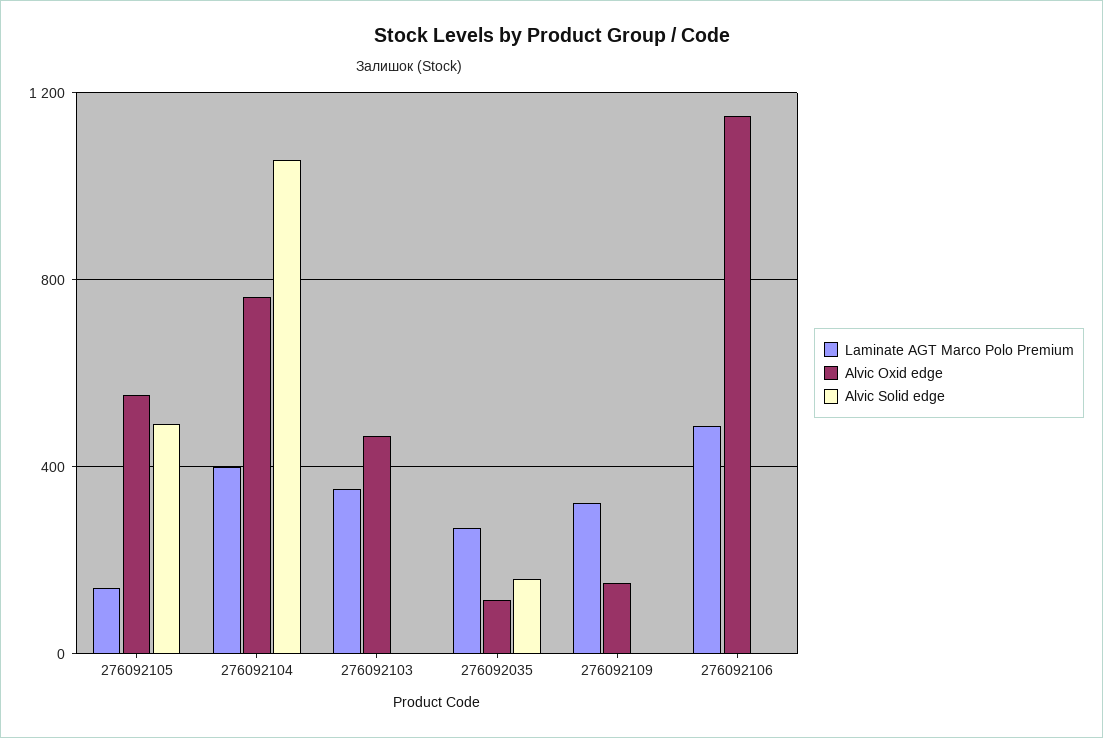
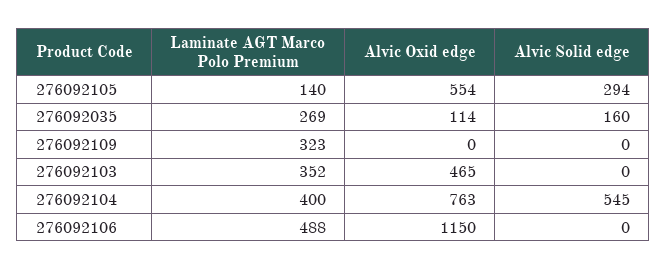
  {
    "Laminate AGT Marco Polo Premium": {
      "276092105": 140,
      "276092104": 400,
      "276092103": 352,
      "276092035": 269,
      "276092109": 323,
      "276092106": 488
    },
    "Alvic Oxid edge": {
      "276092105": 554,
      "276092104": 763,
      "276092103": 465,
      "276092035": 114,
-     "276092109": 150,
+     "276092109": 0,
      "276092106": 1150
    },
    "Alvic Solid edge": {
-     "276092105": 500,
+     "276092105": 294,
-     "276092104": 1050,
+     "276092104": 545,
      "276092103": 0,
      "276092035": 160,
      "276092109": 0,
      "276092106": 0
    }
  }

